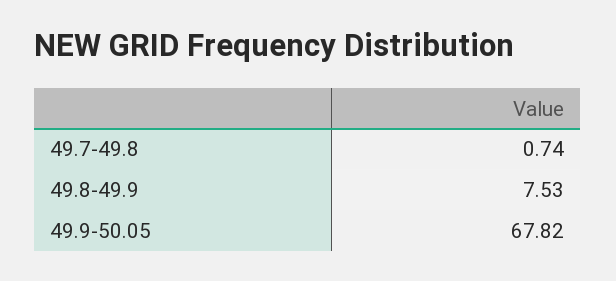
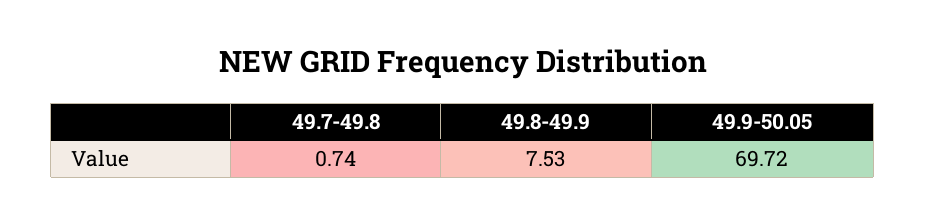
  {
    "49.7-49.8": 0.74,
    "49.8-49.9": 7.53,
-   "49.9-50.05": 67.82
+   "49.9-50.05": 69.72
  }

